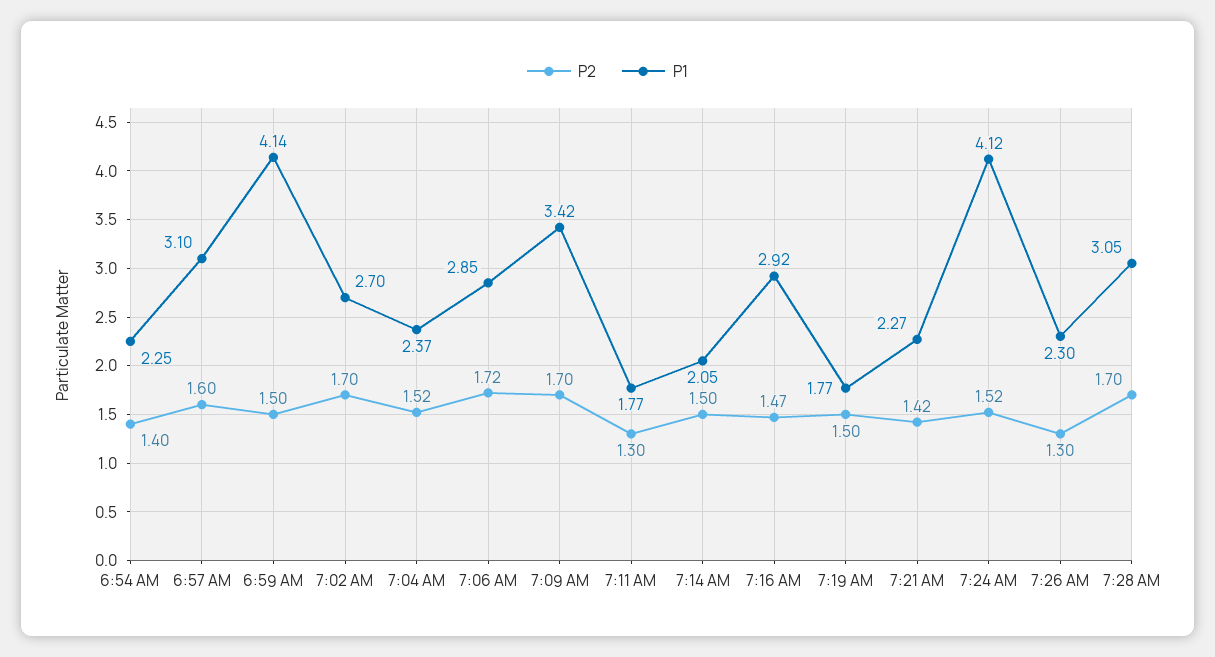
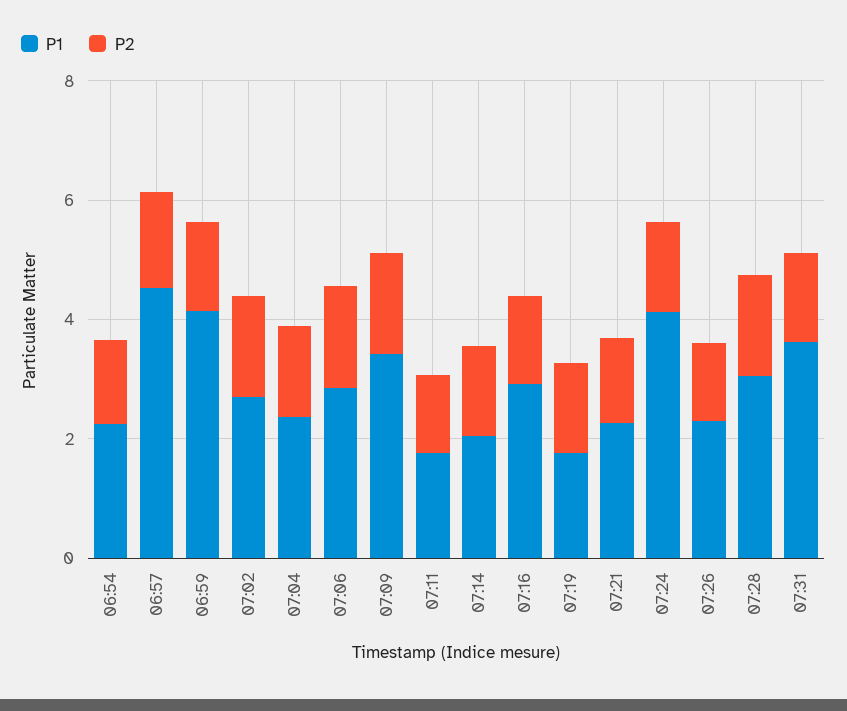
  {
    "P2": {
      "6:54 AM": 1.4,
      "6:57 AM": 1.6,
      "6:59 AM": 1.5,
      "7:02 AM": 1.7,
      "7:04 AM": 1.52,
      "7:06 AM": 1.72,
      "7:09 AM": 1.7,
      "7:11 AM": 1.3,
      "7:14 AM": 1.5,
      "7:16 AM": 1.47,
      "7:19 AM": 1.5,
      "7:21 AM": 1.42,
      "7:24 AM": 1.52,
      "7:26 AM": 1.3,
-     "7:28 AM": 1.7
+     "7:28 AM": 1.7,
+     "07:31": 1.5
    },
    "P1": {
      "6:54 AM": 2.25,
-     "6:57 AM": 3.1,
+     "6:57 AM": 4.5,
      "6:59 AM": 4.14,
      "7:02 AM": 2.7,
      "7:04 AM": 2.37,
      "7:06 AM": 2.85,
      "7:09 AM": 3.42,
      "7:11 AM": 1.77,
      "7:14 AM": 2.05,
      "7:16 AM": 2.92,
      "7:19 AM": 1.77,
      "7:21 AM": 2.27,
      "7:24 AM": 4.12,
      "7:26 AM": 2.3,
-     "7:28 AM": 3.05
+     "7:28 AM": 3.05,
+     "07:31": 3.5
    }
  }

